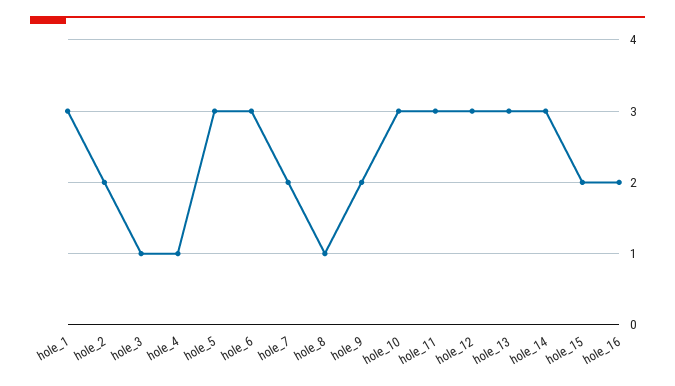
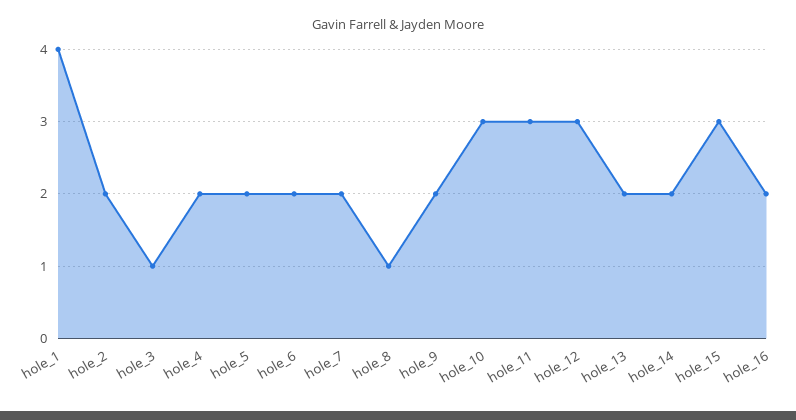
  {
-   "hole_1": 3,
+   "hole_1": 4,
    "hole_2": 2,
    "hole_3": 1,
-   "hole_4": 1,
+   "hole_4": 2,
-   "hole_5": 3,
+   "hole_5": 2,
-   "hole_6": 3,
+   "hole_6": 2,
    "hole_7": 2,
    "hole_8": 1,
    "hole_9": 2,
    "hole_10": 3,
    "hole_11": 3,
    "hole_12": 3,
-   "hole_13": 3,
+   "hole_13": 2,
-   "hole_14": 3,
+   "hole_14": 2,
-   "hole_15": 2,
+   "hole_15": 3,
    "hole_16": 2
  }

